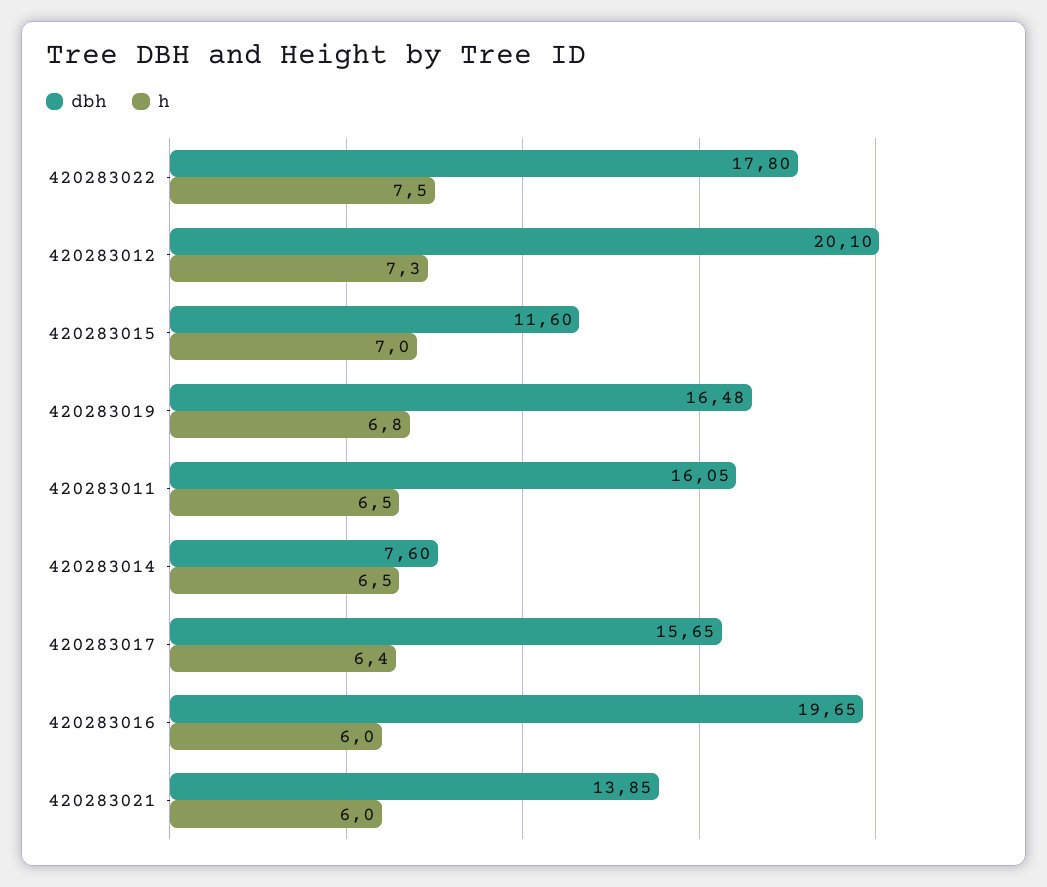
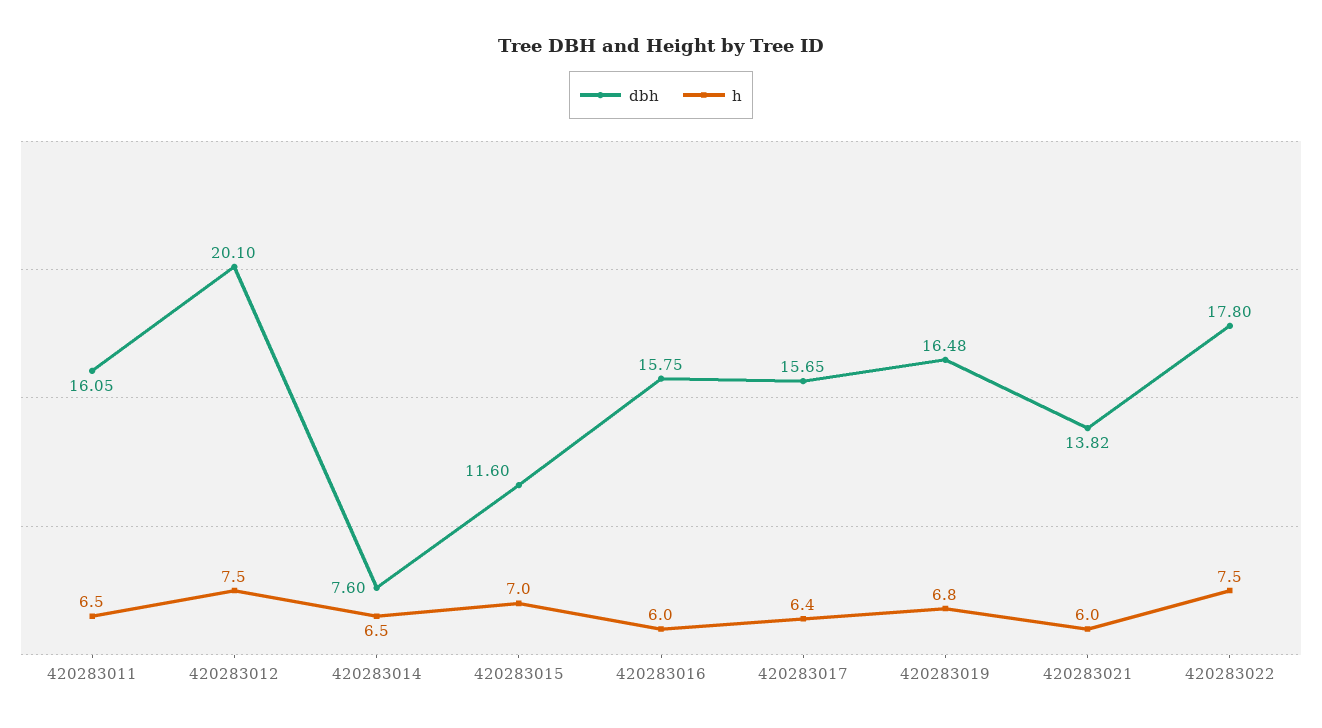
  {
    "dbh": {
      "420283022": 17.8,
      "420283012": 20.1,
      "420283015": 11.6,
      "420283019": 16.48,
      "420283011": 16.05,
      "420283014": 7.6,
      "420283017": 15.65,
-     "420283016": 19.65,
+     "420283016": 15.75,
-     "420283021": 13.85
+     "420283021": 13.82
    },
    "h": {
      "420283022": 7.5,
-     "420283012": 7.3,
+     "420283012": 7.5,
      "420283015": 7,
      "420283019": 6.8,
      "420283011": 6.5,
      "420283014": 6.5,
      "420283017": 6.4,
      "420283016": 6,
      "420283021": 6
    }
  }

